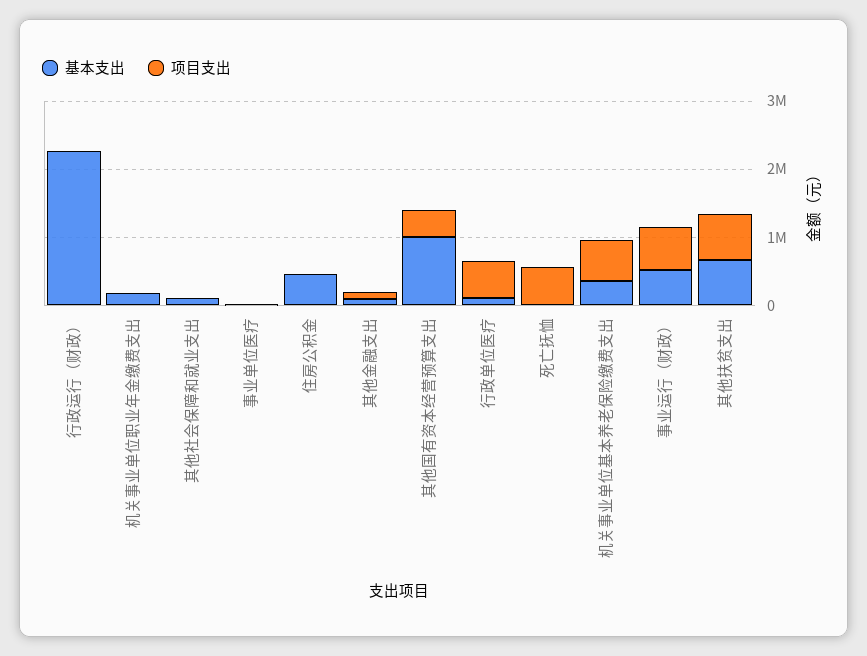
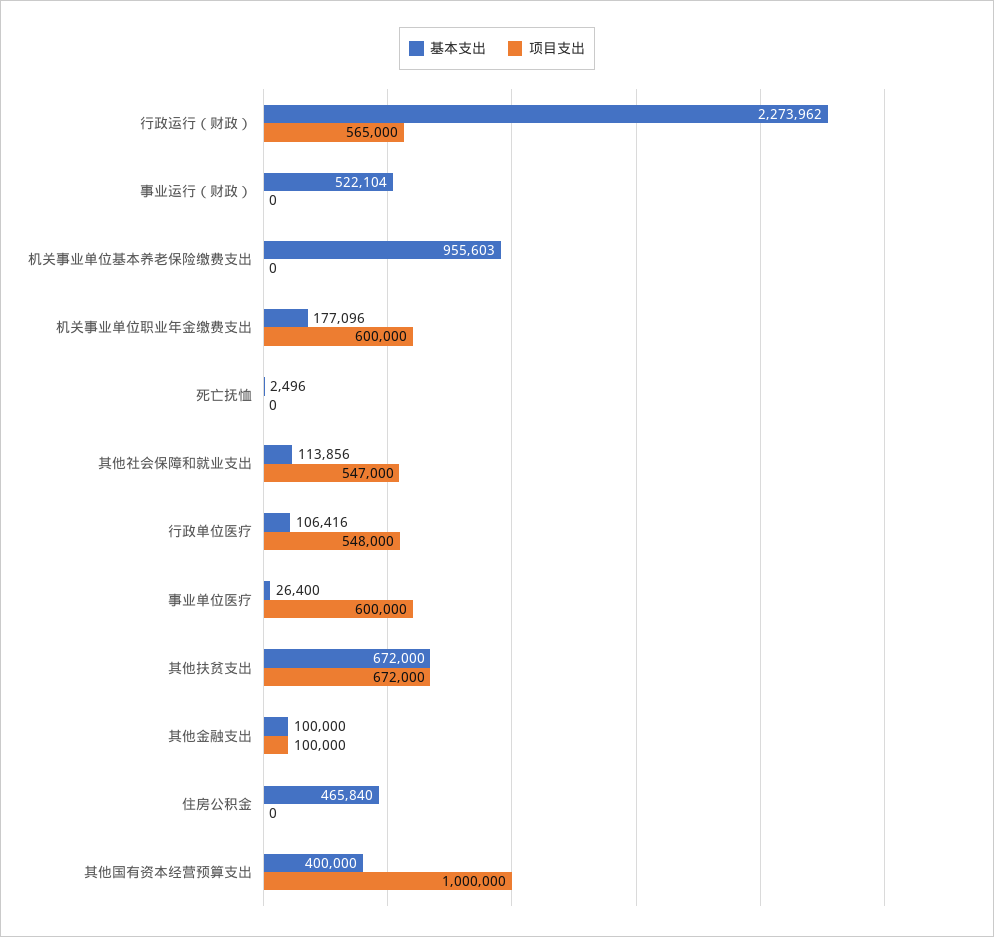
  {
    "基本支出": {
      "行政运行（财政）": 2273962,
      "机关事业单位职业年金缴费支出": 177096,
      "其他社会保障和就业支出": 113856,
      "事业单位医疗": 26400,
      "住房公积金": 465840,
      "其他金融支出": 100000,
-     "其他国有资本经营预算支出": 1000000,
+     "其他国有资本经营预算支出": 400000,
      "行政单位医疗": 106416,
      "死亡抚恤": 2496,
-     "机关事业单位基本养老保险缴费支出": 400000,
+     "机关事业单位基本养老保险缴费支出": 955603,
      "事业运行（财政）": 522104,
      "其他扶贫支出": 672000
    },
    "项目支出": {
-     "行政运行（财政）": 0,
+     "行政运行（财政）": 565000,
-     "机关事业单位职业年金缴费支出": 0,
+     "机关事业单位职业年金缴费支出": 600000,
-     "其他社会保障和就业支出": 0,
+     "其他社会保障和就业支出": 547000,
-     "事业单位医疗": 0,
+     "事业单位医疗": 600000,
      "住房公积金": 0,
      "其他金融支出": 100000,
-     "其他国有资本经营预算支出": 400000,
+     "其他国有资本经营预算支出": 1000000,
      "行政单位医疗": 548000,
-     "死亡抚恤": 600000,
+     "死亡抚恤": 0,
-     "机关事业单位基本养老保险缴费支出": 600000,
+     "机关事业单位基本养老保险缴费支出": 0,
-     "事业运行（财政）": 600000,
+     "事业运行（财政）": 0,
      "其他扶贫支出": 672000
    }
  }

